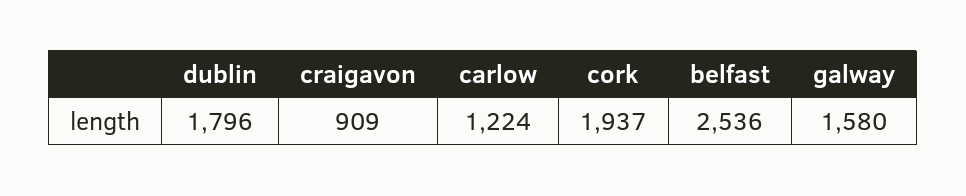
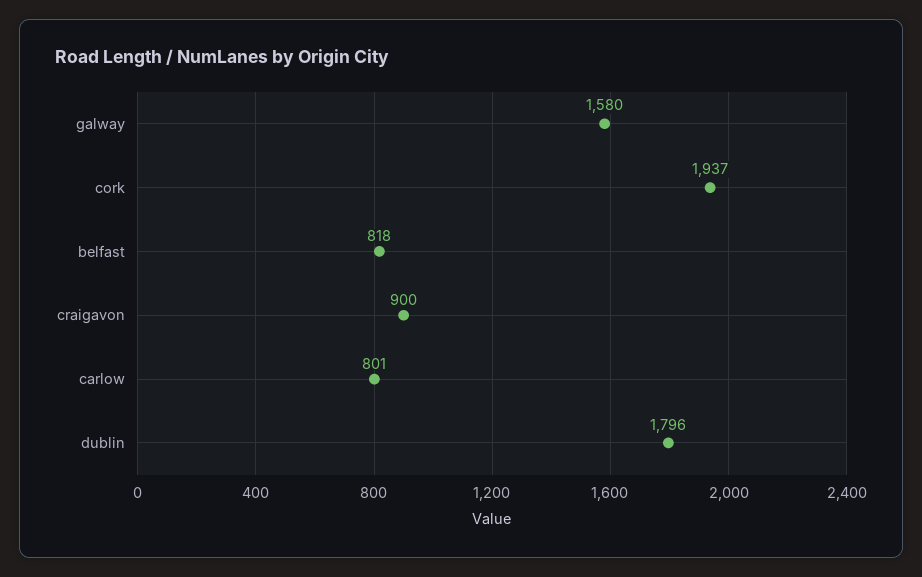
  {
    "dublin": 1796,
-   "craigavon": 909,
+   "craigavon": 900,
-   "carlow": 1224,
+   "carlow": 801,
    "cork": 1937,
-   "belfast": 2536,
+   "belfast": 818,
    "galway": 1580
  }

